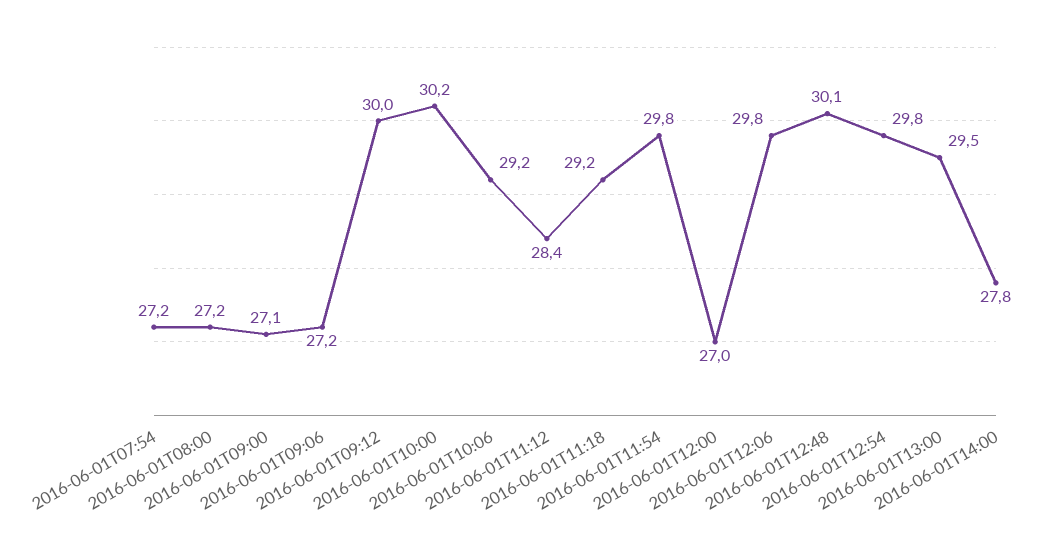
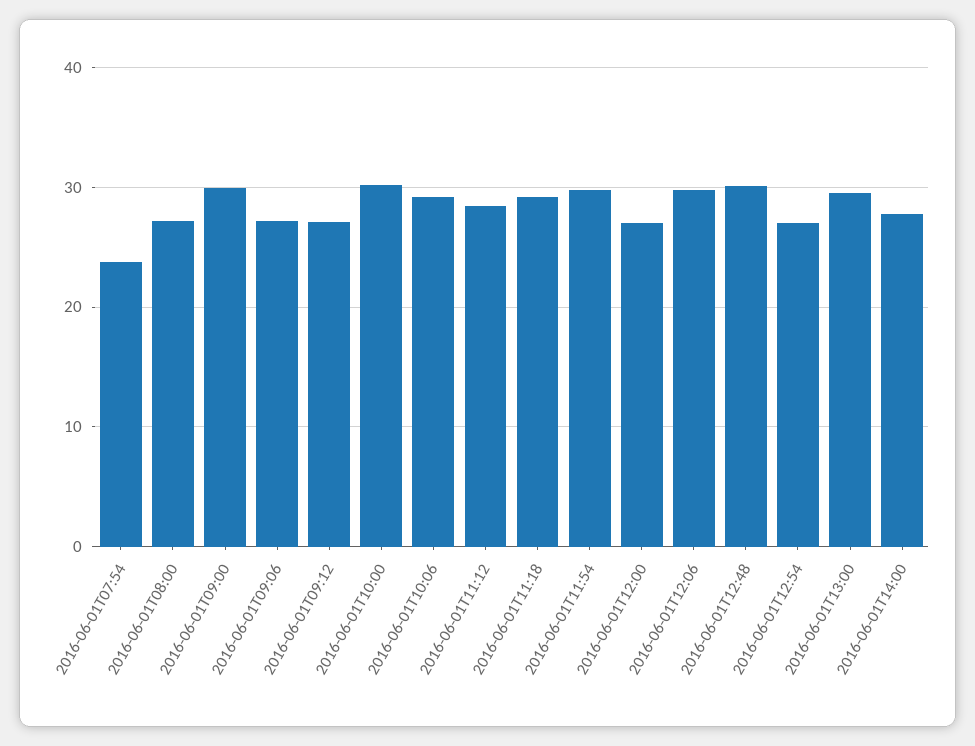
  {
-   "2016-06-01T07:54": 27.2,
+   "2016-06-01T07:54": 24,
    "2016-06-01T08:00": 27.2,
-   "2016-06-01T09:00": 27.1,
+   "2016-06-01T09:00": 30,
    "2016-06-01T09:06": 27.2,
-   "2016-06-01T09:12": 30,
+   "2016-06-01T09:12": 27,
    "2016-06-01T10:00": 30.2,
    "2016-06-01T10:06": 29.2,
    "2016-06-01T11:12": 28.4,
    "2016-06-01T11:18": 29.2,
    "2016-06-01T11:54": 29.8,
    "2016-06-01T12:00": 27,
    "2016-06-01T12:06": 29.8,
    "2016-06-01T12:48": 30.1,
-   "2016-06-01T12:54": 29.8,
+   "2016-06-01T12:54": 27,
    "2016-06-01T13:00": 29.5,
    "2016-06-01T14:00": 27.8
  }

